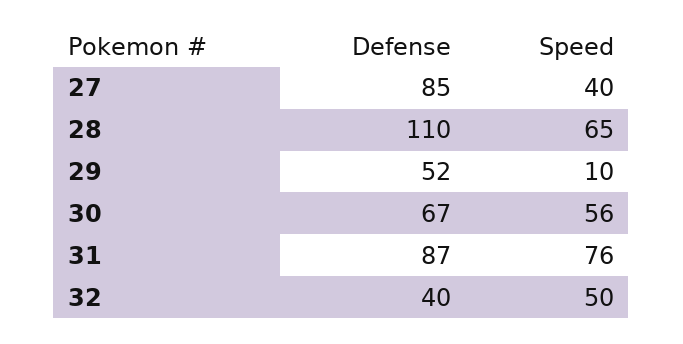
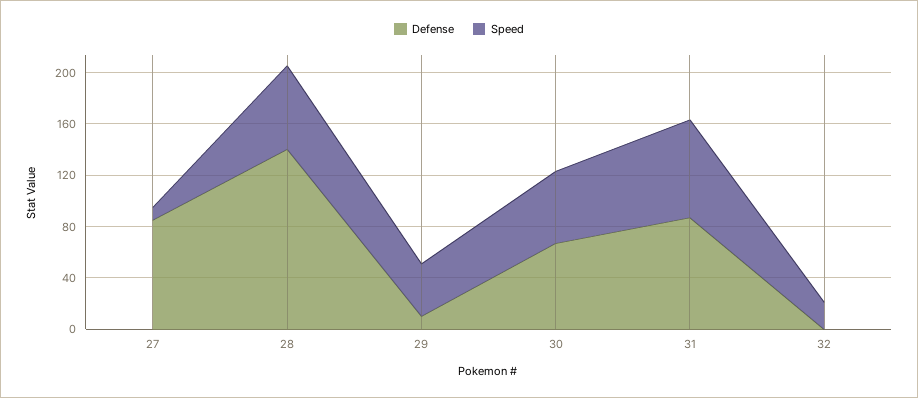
  {
    "Defense": {
      "27": 85,
-     "28": 110,
+     "28": 140,
-     "29": 52,
+     "29": 10,
      "30": 67,
      "31": 87,
-     "32": 40
+     "32": 0
    },
    "Speed": {
-     "27": 40,
+     "27": 10,
      "28": 65,
-     "29": 10,
+     "29": 40,
      "30": 56,
      "31": 76,
-     "32": 50
+     "32": 20
    }
  }

